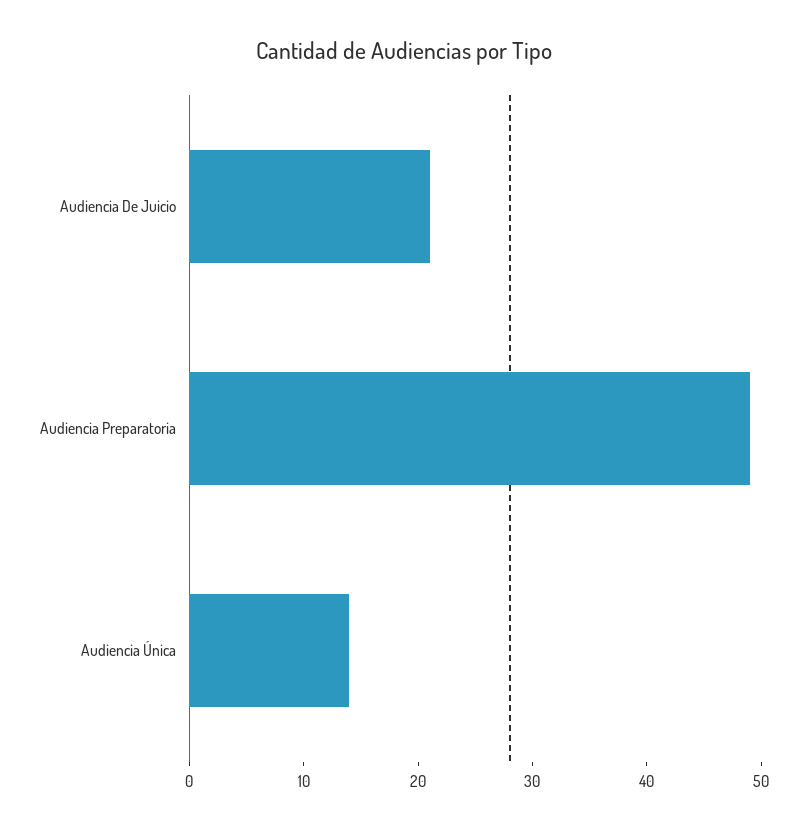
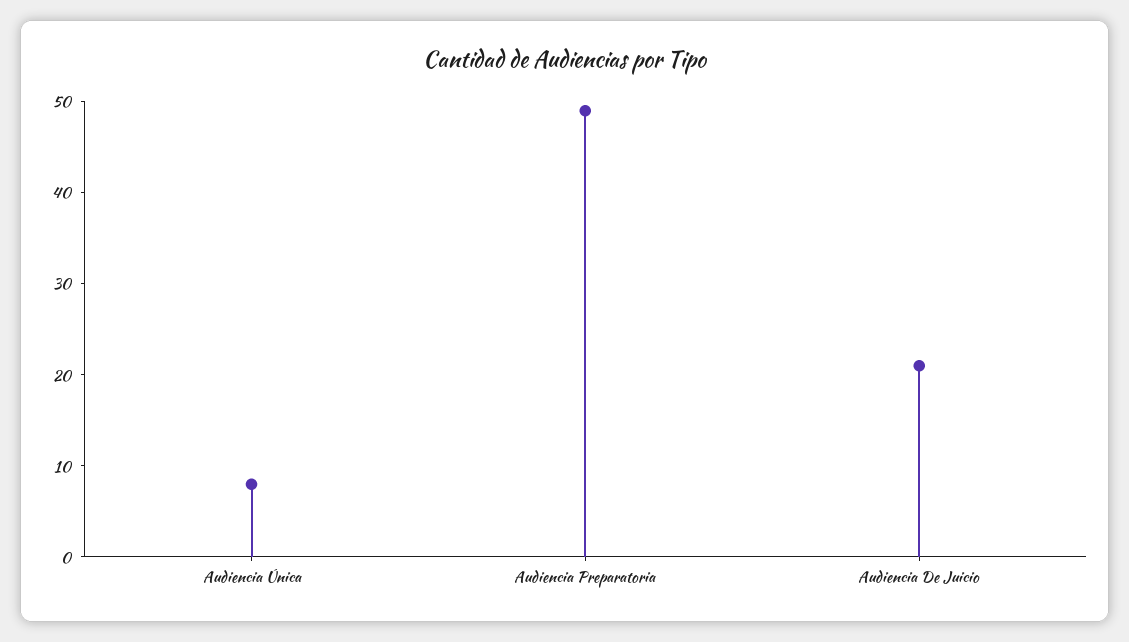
  {
    "Audiencia De Juicio": 21,
    "Audiencia Preparatoria": 49,
-   "Audiencia Única": 14
+   "Audiencia Única": 8
  }

